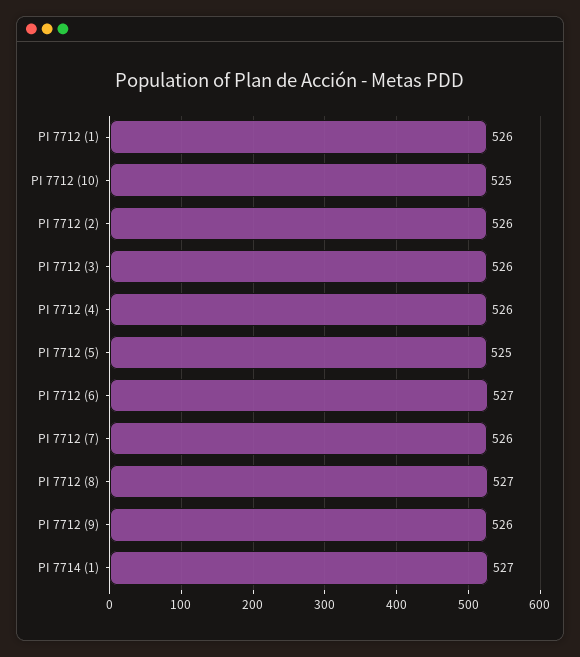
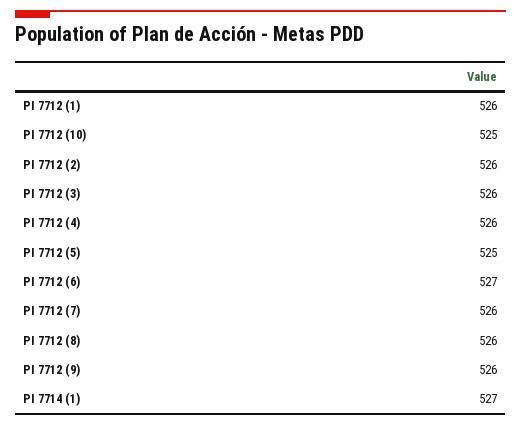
  {
    "PI 7712 (1)": 526,
    "PI 7712 (10)": 525,
    "PI 7712 (2)": 526,
    "PI 7712 (3)": 526,
    "PI 7712 (4)": 526,
    "PI 7712 (5)": 525,
    "PI 7712 (6)": 527,
    "PI 7712 (7)": 526,
-   "PI 7712 (8)": 527,
+   "PI 7712 (8)": 526,
    "PI 7712 (9)": 526,
    "PI 7714 (1)": 527
  }

